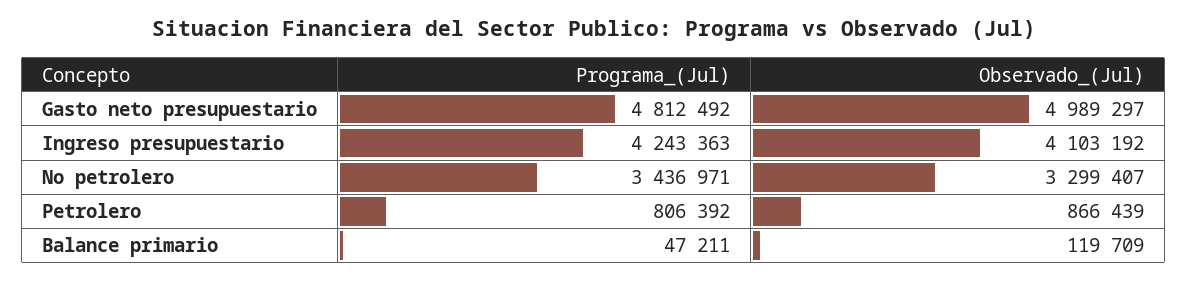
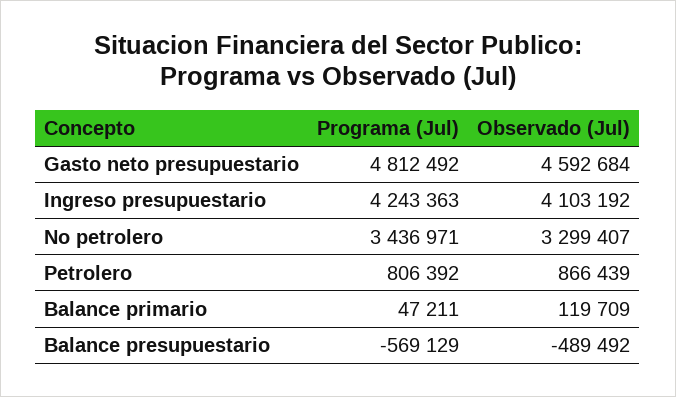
  {
    "Programa_(Jul)": {
      "Gasto neto presupuestario": 4812492,
      "Ingreso presupuestario": 4243363,
      "No petrolero": 3436971,
      "Petrolero": 806392,
-     "Balance primario": 47211
+     "Balance primario": 47211,
+     "Balance presupuestario": -569129
    },
    "Observado_(Jul)": {
-     "Gasto neto presupuestario": 4989297,
+     "Gasto neto presupuestario": 4592684,
      "Ingreso presupuestario": 4103192,
      "No petrolero": 3299407,
      "Petrolero": 866439,
-     "Balance primario": 119709
+     "Balance primario": 119709,
+     "Balance presupuestario": -489492
    }
  }

